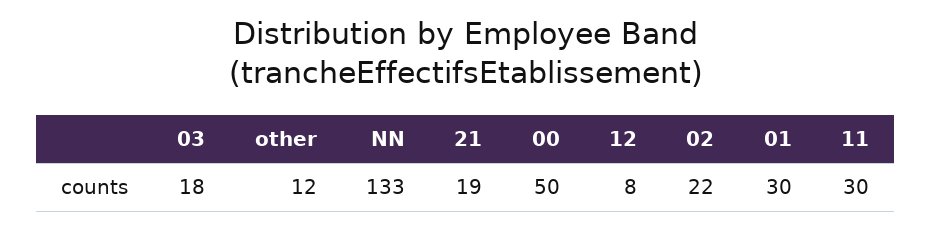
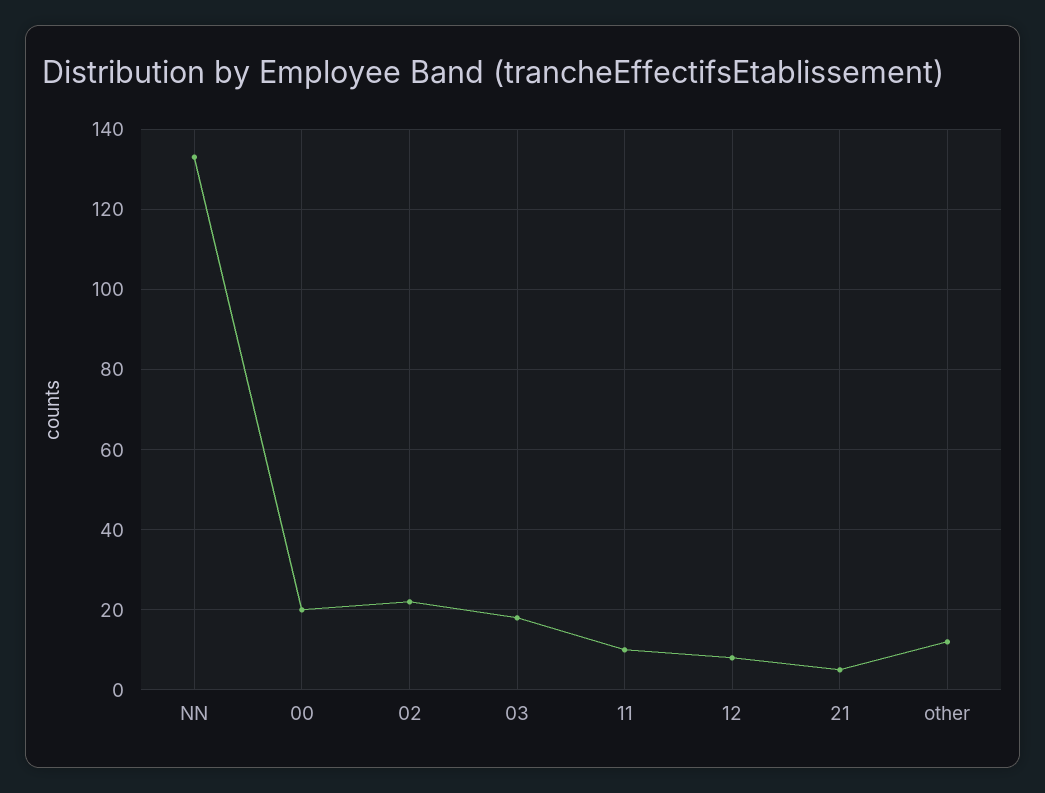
  {
    "03": 18,
    "other": 12,
    "NN": 133,
-   "21": 19,
+   "21": 5,
-   "00": 50,
+   "00": 20,
    "12": 8,
    "02": 22,
-   "01": 30,
-   "11": 30
+   "11": 10
  }

